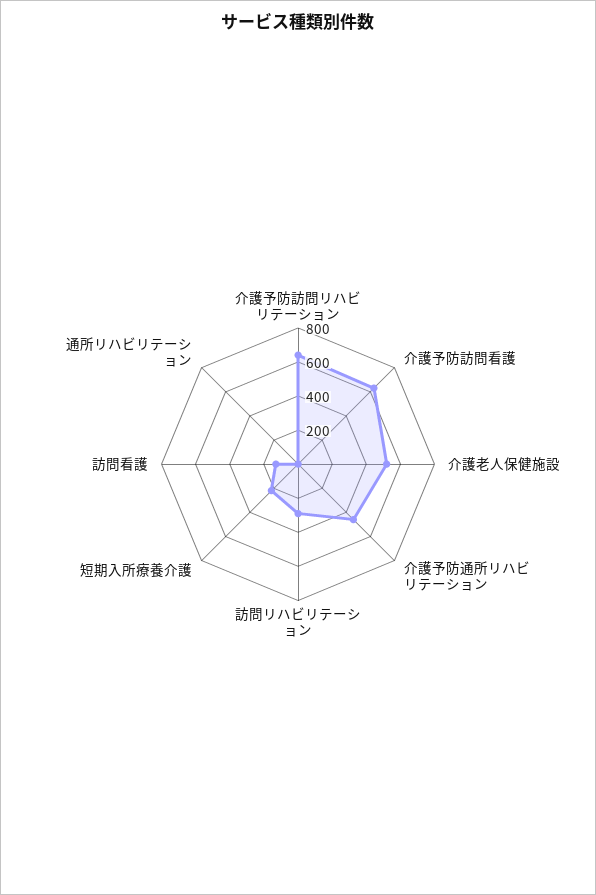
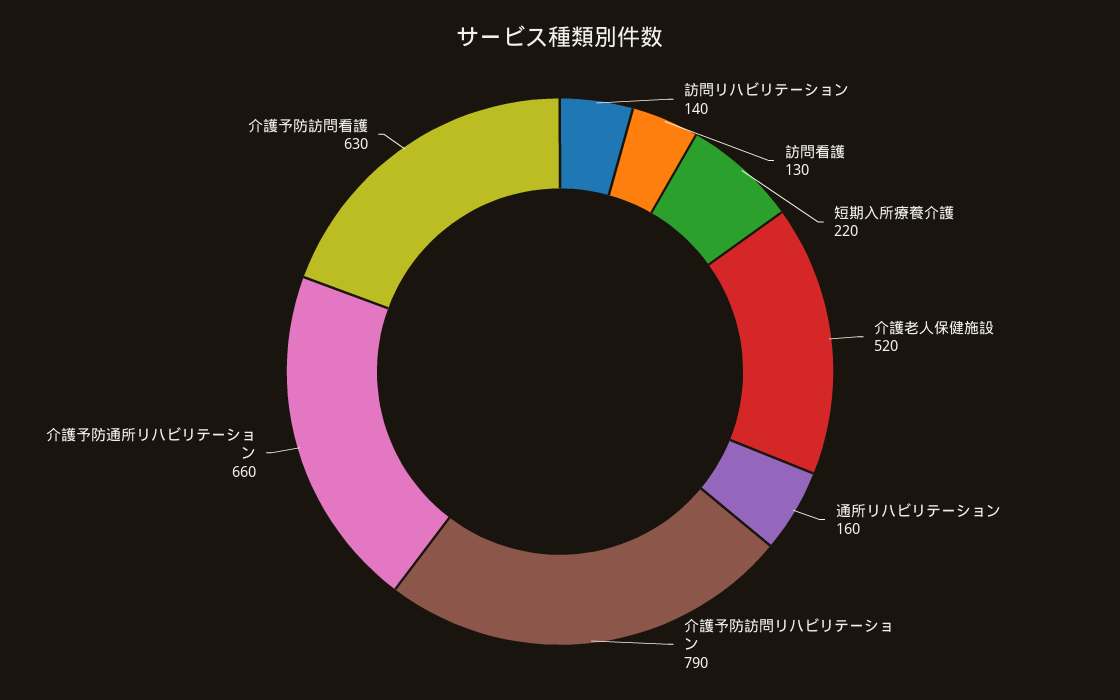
  {
-   "介護予防訪問リハビリテーション": 650,
+   "介護予防訪問リハビリテーション": 790,
    "介護予防訪問看護": 630,
    "介護老人保健施設": 520,
-   "介護予防通所リハビリテーション": 450,
+   "介護予防通所リハビリテーション": 660,
-   "訪問リハビリテーション": 300,
+   "訪問リハビリテーション": 140,
    "短期入所療養介護": 220,
    "訪問看護": 130,
-   "通所リハビリテーション": 0
+   "通所リハビリテーション": 160
  }

